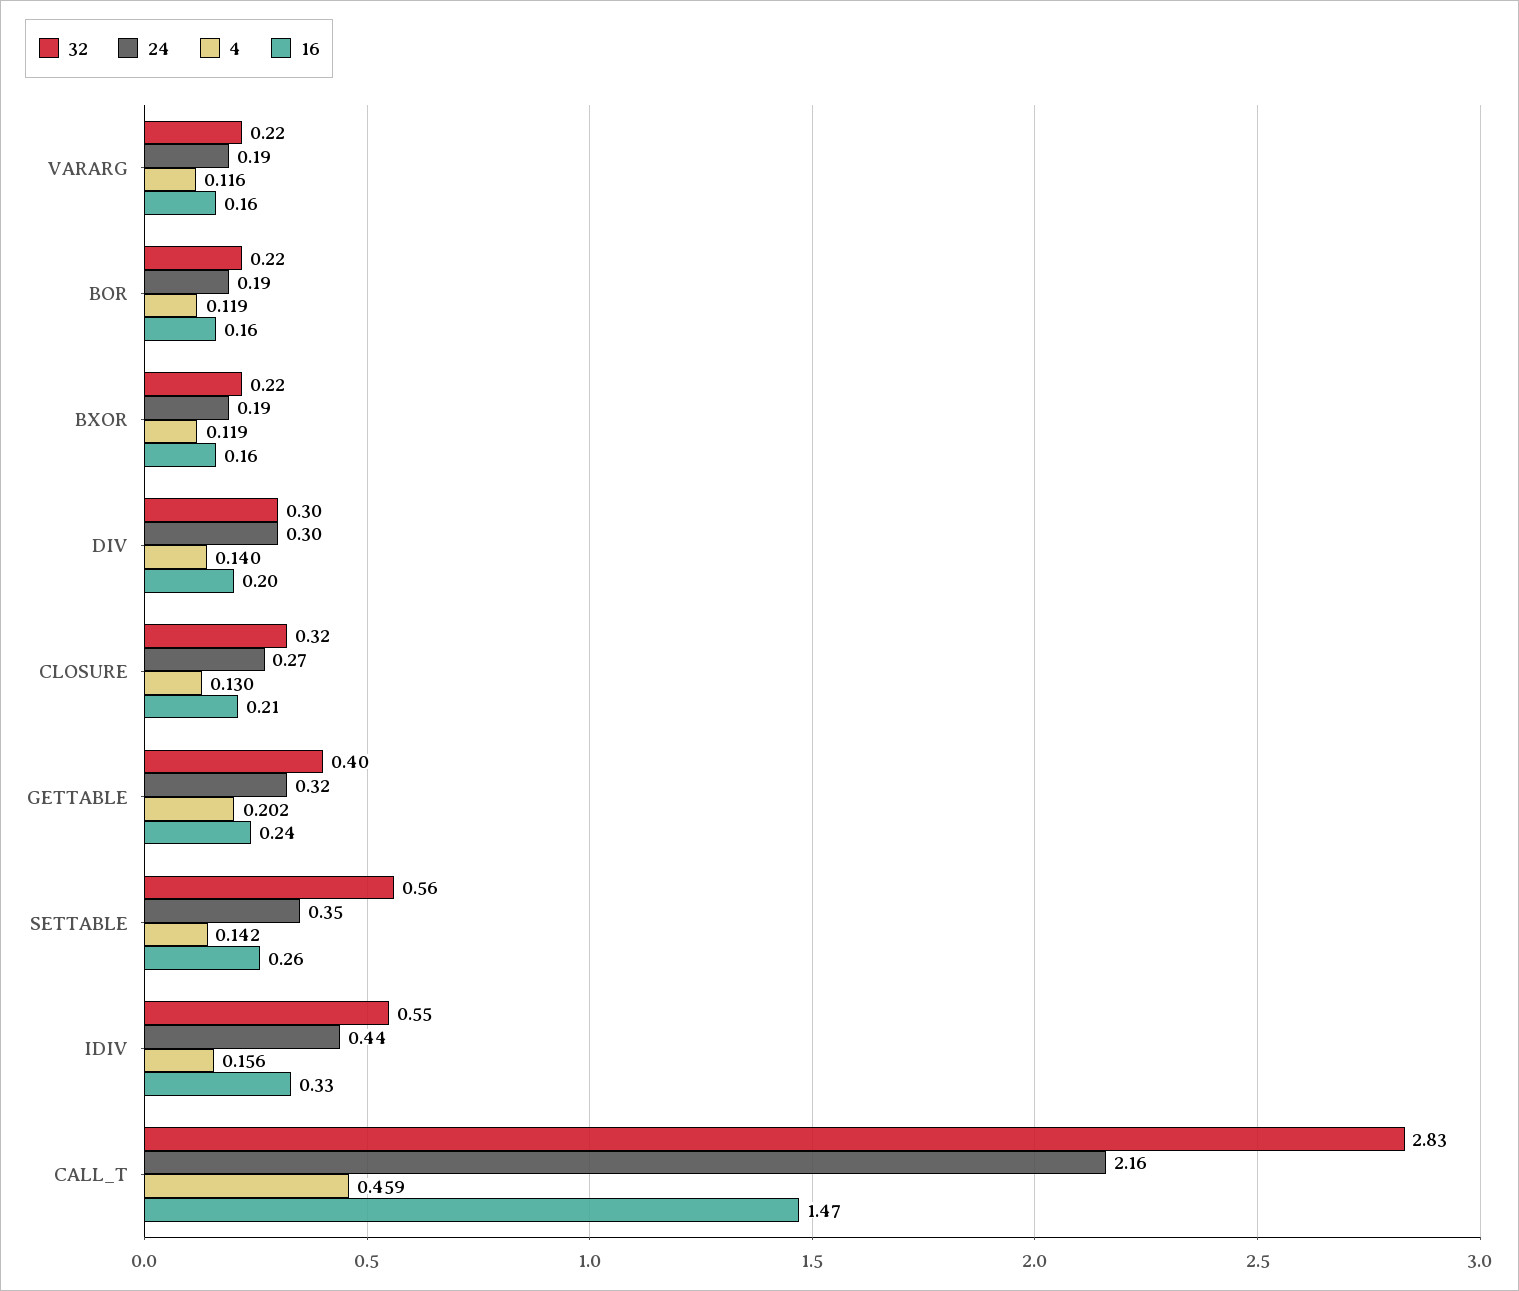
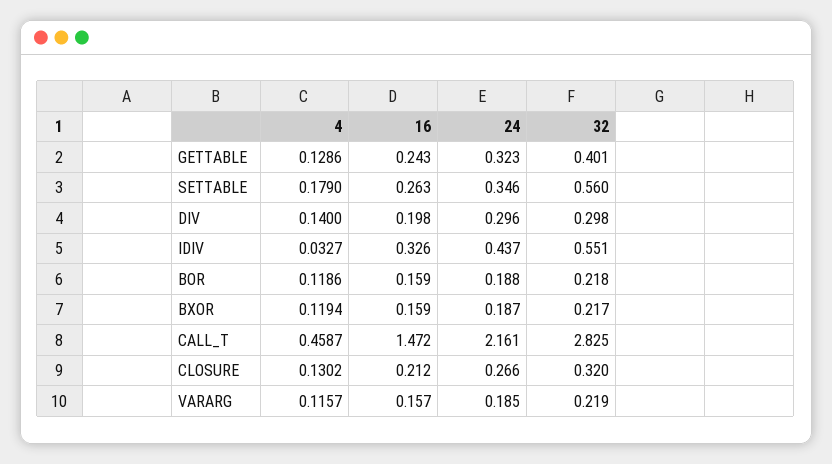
  {
    "32": {
      "VARARG": 0.219,
      "BOR": 0.218,
      "BXOR": 0.217,
      "DIV": 0.298,
      "CLOSURE": 0.32,
      "GETTABLE": 0.401,
      "SETTABLE": 0.56,
      "IDIV": 0.551,
      "CALL_T": 2.825
    },
    "24": {
      "VARARG": 0.185,
      "BOR": 0.188,
      "BXOR": 0.187,
      "DIV": 0.296,
      "CLOSURE": 0.266,
      "GETTABLE": 0.323,
      "SETTABLE": 0.346,
      "IDIV": 0.437,
      "CALL_T": 2.161
    },
    "4": {
      "VARARG": 0.1157,
      "BOR": 0.1186,
      "BXOR": 0.1194,
      "DIV": 0.14,
      "CLOSURE": 0.1302,
-     "GETTABLE": 0.202,
+     "GETTABLE": 0.1286,
-     "SETTABLE": 0.142,
+     "SETTABLE": 0.179,
-     "IDIV": 0.156,
+     "IDIV": 0.0327,
      "CALL_T": 0.4587
    },
    "16": {
      "VARARG": 0.157,
      "BOR": 0.159,
      "BXOR": 0.159,
      "DIV": 0.198,
      "CLOSURE": 0.212,
      "GETTABLE": 0.243,
      "SETTABLE": 0.263,
      "IDIV": 0.326,
      "CALL_T": 1.472
    }
  }

